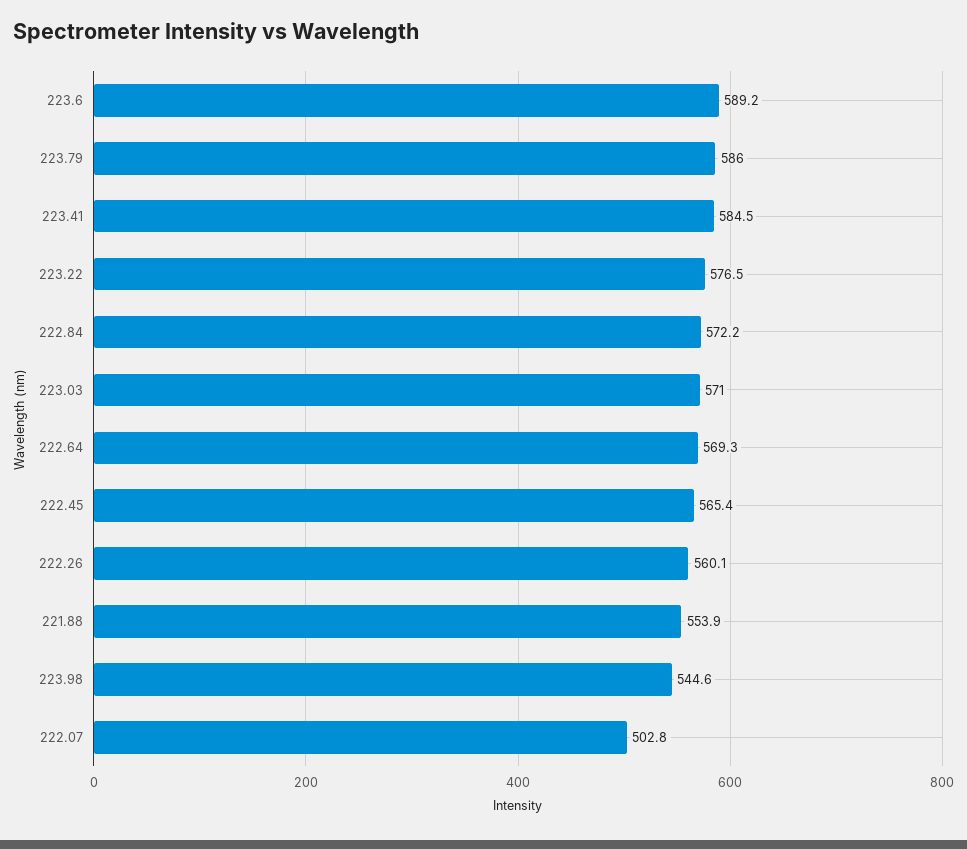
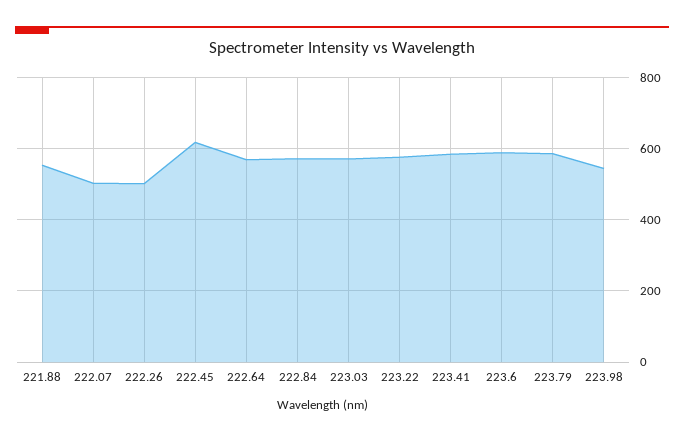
  {
    "223.6": 589.2,
    "223.79": 586,
    "223.41": 584.5,
    "223.22": 576.5,
    "222.84": 572.2,
    "223.03": 571,
    "222.64": 569.3,
-   "222.45": 565.4,
+   "222.45": 620,
-   "222.26": 560.1,
+   "222.26": 500,
    "221.88": 553.9,
    "223.98": 544.6,
    "222.07": 502.8
  }

